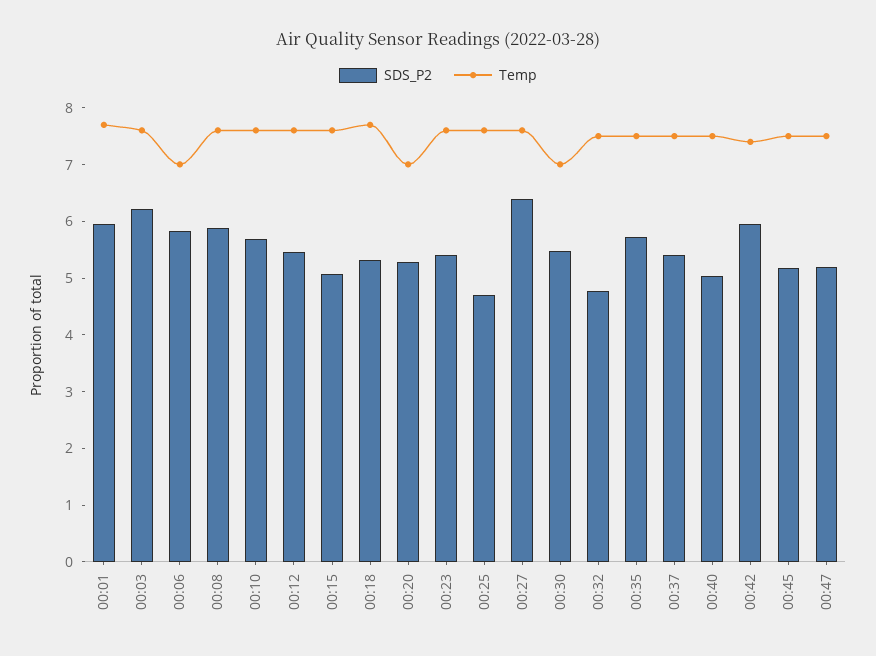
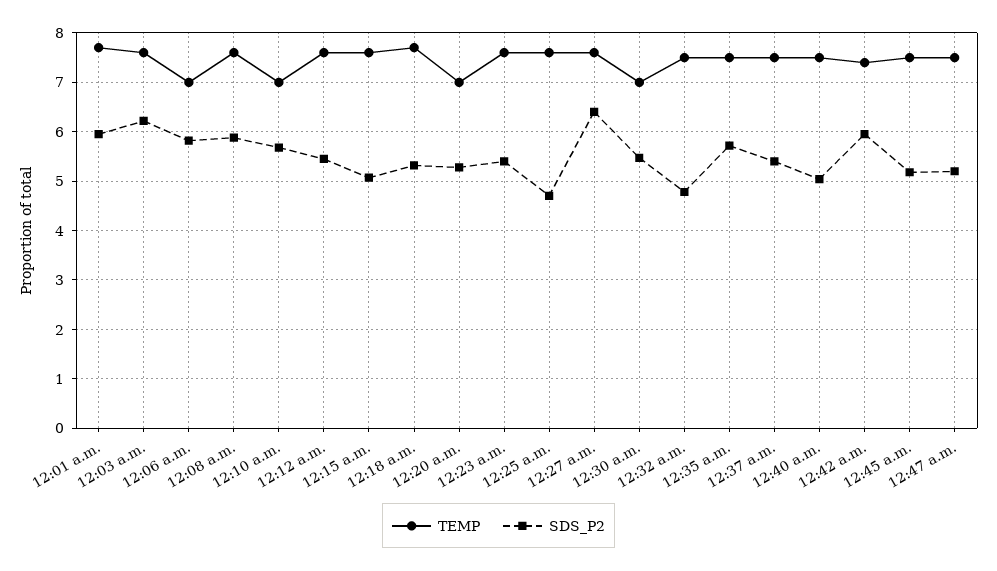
  {
    "SDS_P2": {
      "00:01": 6,
      "00:03": 6.2,
      "00:06": 5.8,
      "00:08": 5.8,
      "00:10": 5.6,
      "00:12": 5.4,
      "00:15": 5,
      "00:18": 5.4,
      "00:20": 5.2,
      "00:23": 5.4,
      "00:25": 4.8,
      "00:27": 6.4,
      "00:30": 5.4,
      "00:32": 4.8,
      "00:35": 5.8,
      "00:37": 5.4,
      "00:40": 5,
      "00:42": 6,
      "00:45": 5.2,
      "00:47": 5.2
    },
    "Temp": {
      "00:01": 7.8,
      "00:03": 7.6,
      "00:06": 7,
      "00:08": 7.6,
-     "00:10": 7.6,
+     "00:10": 7,
      "00:12": 7.6,
      "00:15": 7.6,
      "00:18": 7.8,
      "00:20": 7,
      "00:23": 7.6,
      "00:25": 7.6,
      "00:27": 7.6,
      "00:30": 7,
      "00:32": 7.6,
      "00:35": 7.6,
      "00:37": 7.6,
      "00:40": 7.6,
      "00:42": 7.4,
      "00:45": 7.6,
      "00:47": 7.6
    }
  }

